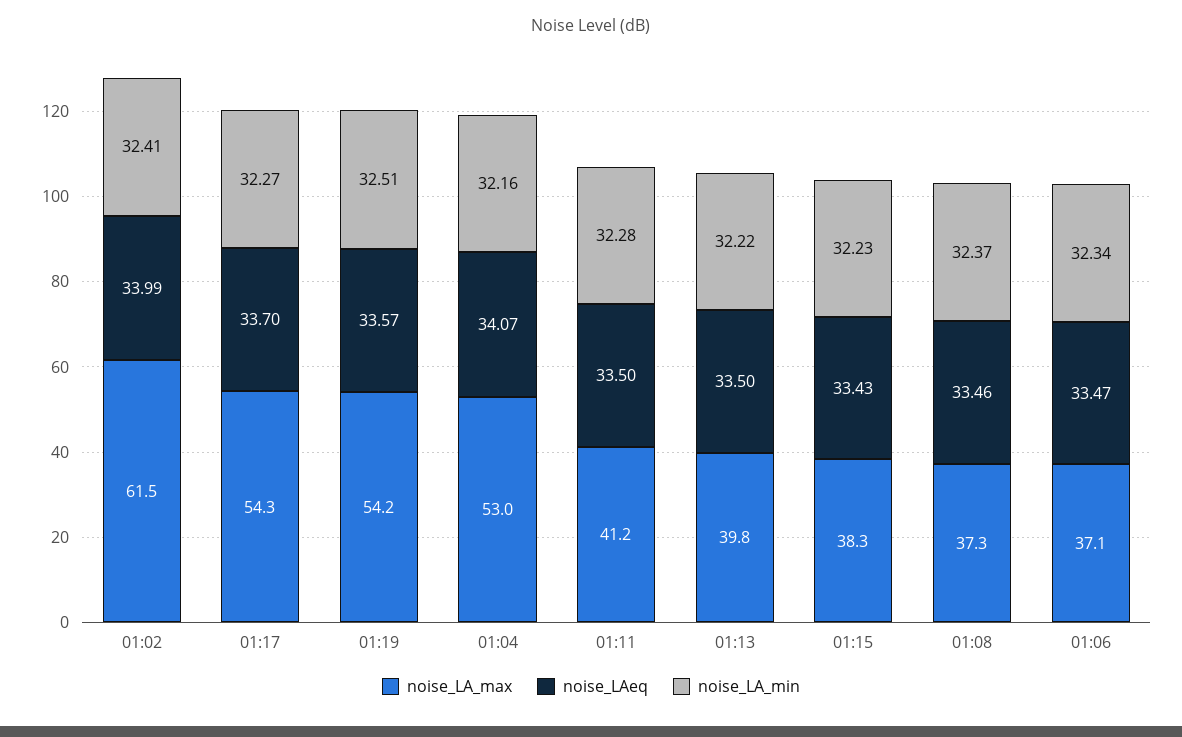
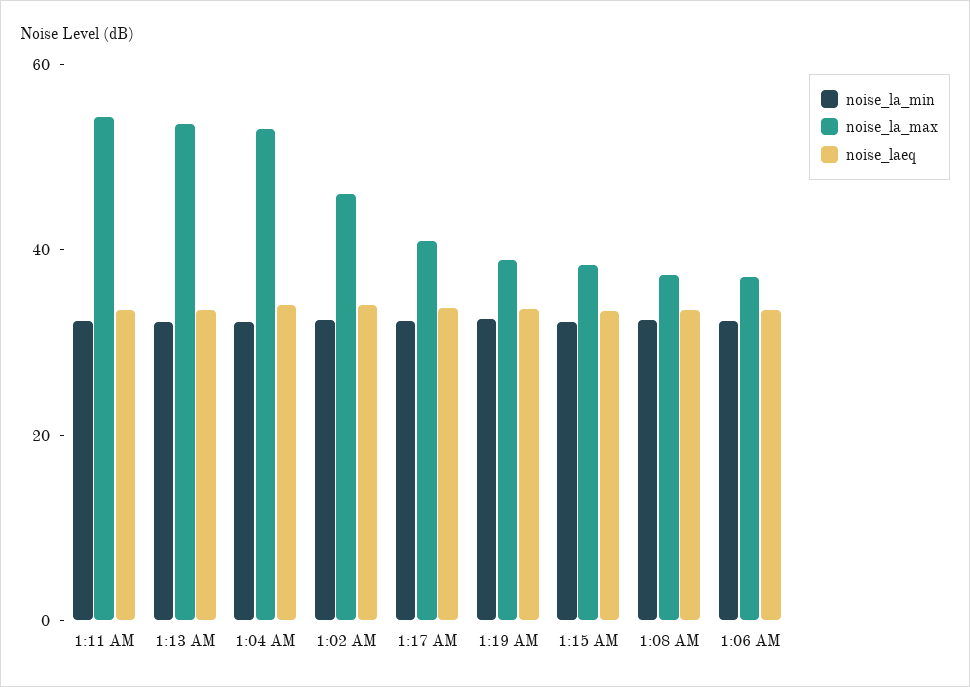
  {
    "noise_LA_max": {
-     "01:02": 61.5,
+     "01:02": 45,
-     "01:17": 54.3,
+     "01:17": 40,
-     "01:19": 54.2,
+     "01:19": 40,
      "01:04": 53,
-     "01:11": 41.2,
+     "01:11": 55,
-     "01:13": 39.8,
+     "01:13": 55,
      "01:15": 38.3,
      "01:08": 37.3,
      "01:06": 37.1
    },
    "noise_LAeq": {
      "01:02": 33.99,
      "01:17": 33.7,
      "01:19": 33.57,
      "01:04": 34.07,
      "01:11": 33.5,
      "01:13": 33.5,
      "01:15": 33.43,
      "01:08": 33.46,
      "01:06": 33.47
    },
    "noise_LA_min": {
      "01:02": 32.41,
      "01:17": 32.27,
      "01:19": 32.51,
      "01:04": 32.16,
      "01:11": 32.28,
      "01:13": 32.22,
      "01:15": 32.23,
      "01:08": 32.37,
      "01:06": 32.34
    }
  }

